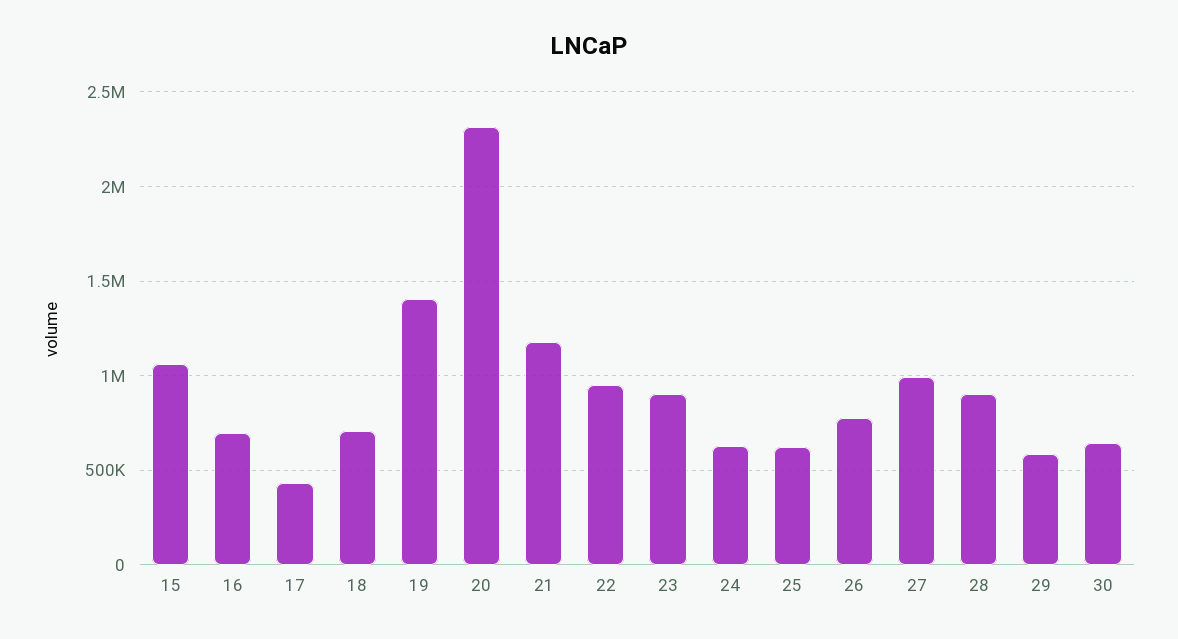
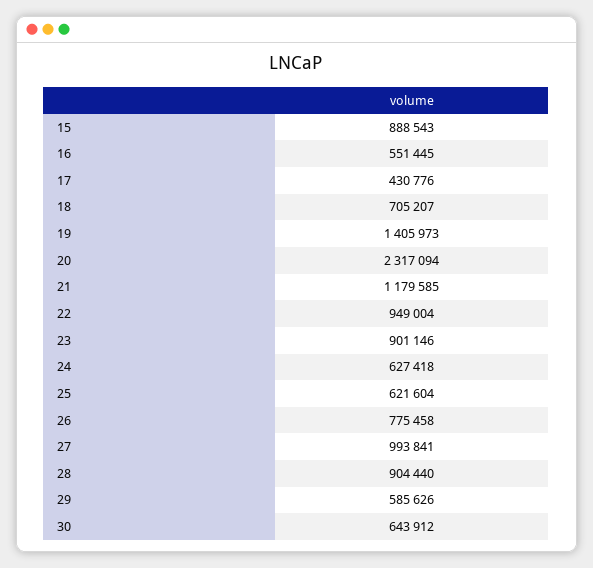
  {
-   "15": 1050000,
+   "15": 888543,
-   "16": 700000,
+   "16": 551445,
    "17": 430776,
    "18": 705207,
    "19": 1405973,
    "20": 2317094,
    "21": 1179585,
    "22": 949004,
    "23": 901146,
    "24": 627418,
    "25": 621604,
    "26": 775458,
    "27": 993841,
    "28": 904440,
    "29": 585626,
    "30": 643912
  }

